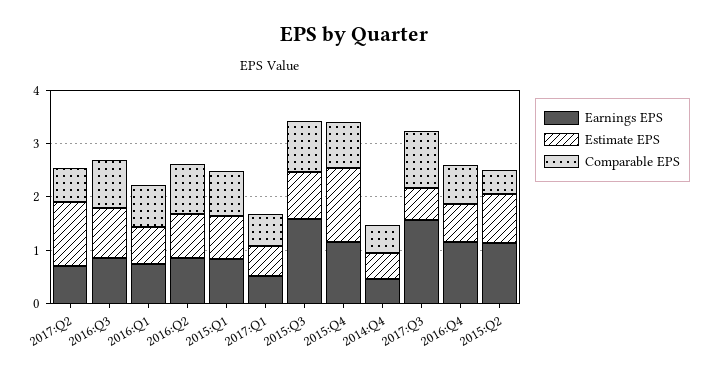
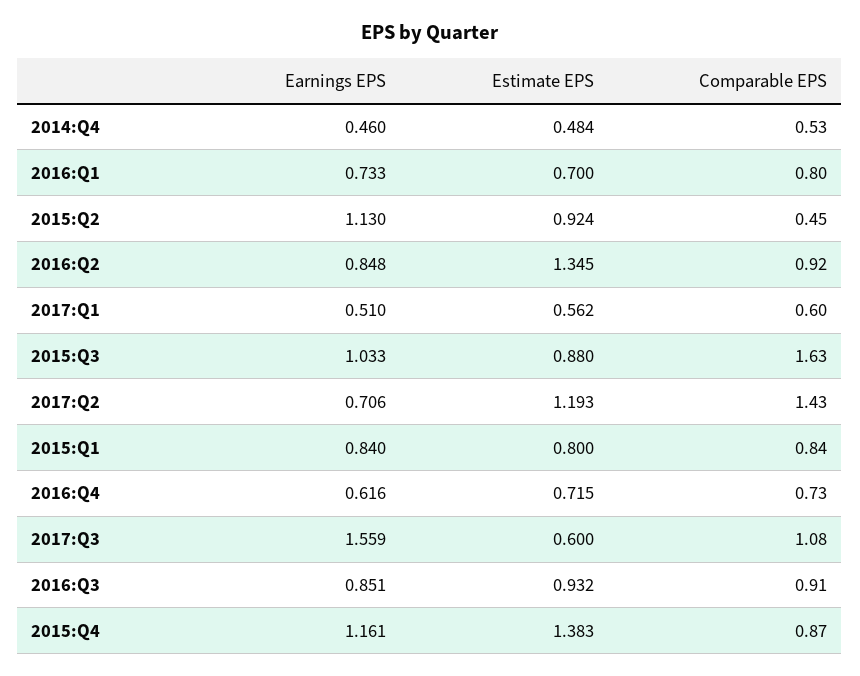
  {
    "Earnings EPS": {
      "2017:Q2": 0.706,
      "2016:Q3": 0.851,
      "2016:Q1": 0.733,
      "2016:Q2": 0.848,
      "2015:Q1": 0.84,
      "2017:Q1": 0.51,
-     "2015:Q3": 1.6,
+     "2015:Q3": 1.033,
      "2015:Q4": 1.161,
      "2014:Q4": 0.46,
      "2017:Q3": 1.559,
-     "2016:Q4": 1.2,
+     "2016:Q4": 0.616,
      "2015:Q2": 1.13
    },
    "Estimate EPS": {
      "2017:Q2": 1.193,
      "2016:Q3": 0.932,
      "2016:Q1": 0.7,
-     "2016:Q2": 0.8,
+     "2016:Q2": 1.345,
      "2015:Q1": 0.8,
      "2017:Q1": 0.562,
      "2015:Q3": 0.88,
      "2015:Q4": 1.383,
      "2014:Q4": 0.484,
      "2017:Q3": 0.6,
      "2016:Q4": 0.715,
      "2015:Q2": 0.924
    },
    "Comparable EPS": {
-     "2017:Q2": 0.6,
+     "2017:Q2": 1.43,
      "2016:Q3": 0.91,
      "2016:Q1": 0.8,
      "2016:Q2": 0.92,
      "2015:Q1": 0.84,
      "2017:Q1": 0.6,
-     "2015:Q3": 1,
+     "2015:Q3": 1.63,
      "2015:Q4": 0.87,
      "2014:Q4": 0.53,
      "2017:Q3": 1.08,
      "2016:Q4": 0.73,
      "2015:Q2": 0.45
    }
  }

